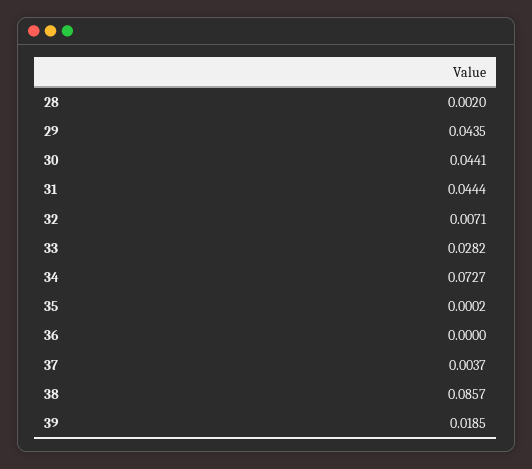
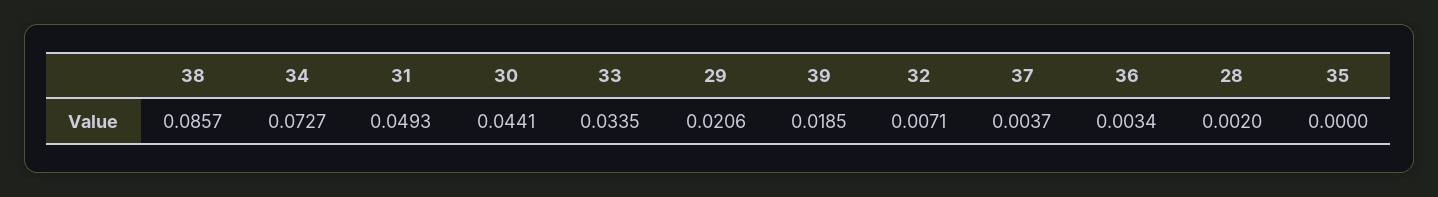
  {
    "28": 0.002,
-   "29": 0.0435,
+   "29": 0.0206,
    "30": 0.0441,
-   "31": 0.0444,
+   "31": 0.0493,
    "32": 0.0071,
-   "33": 0.0282,
+   "33": 0.0335,
    "34": 0.0727,
-   "35": 0.0002,
+   "35": 0,
-   "36": 0,
+   "36": 0.0034,
    "37": 0.0037,
    "38": 0.0857,
    "39": 0.0185
  }

